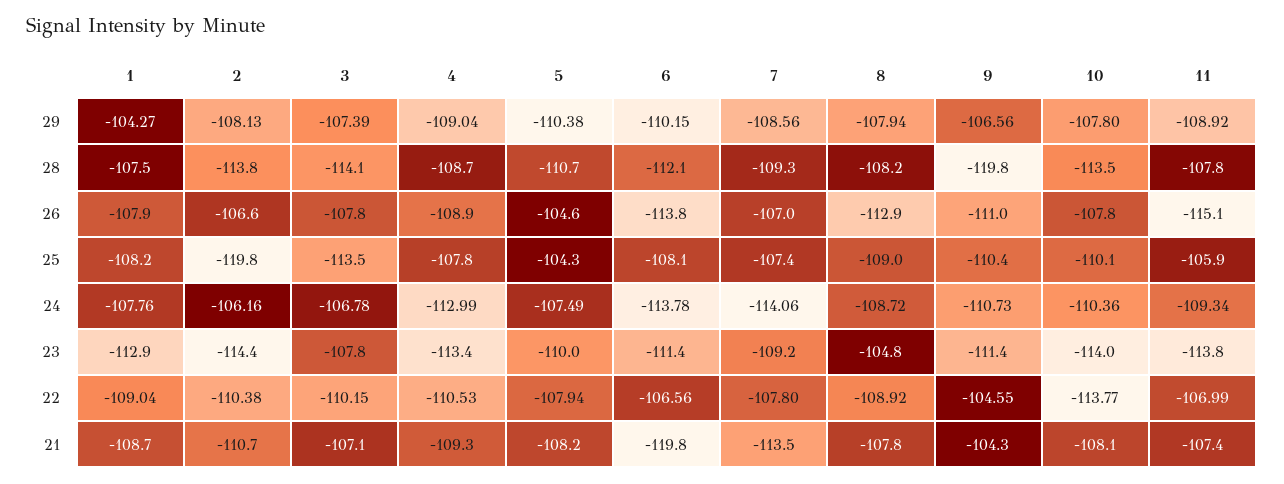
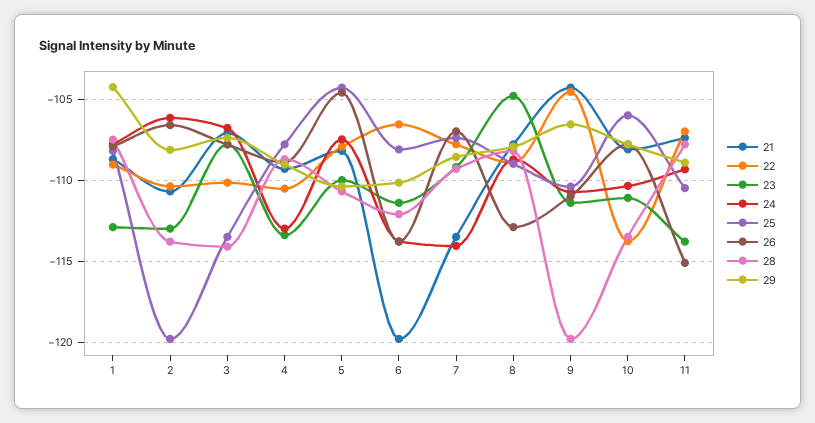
  {
    "29": {
      "1": -104.27,
      "2": -108.13,
      "3": -107.39,
      "4": -109.04,
      "5": -110.38,
      "6": -110.15,
      "7": -108.56,
      "8": -107.94,
      "9": -106.56,
      "10": -107.8,
      "11": -108.92
    },
    "28": {
      "1": -107.5,
      "2": -113.8,
      "3": -114.1,
      "4": -108.7,
      "5": -110.7,
      "6": -112.1,
      "7": -109.3,
      "8": -108.2,
      "9": -119.8,
      "10": -113.5,
      "11": -107.8
    },
    "26": {
      "1": -107.9,
      "2": -106.6,
      "3": -107.8,
      "4": -108.9,
      "5": -104.6,
      "6": -113.8,
      "7": -107,
      "8": -112.9,
      "9": -111,
      "10": -107.8,
      "11": -115.1
    },
    "25": {
      "1": -108.2,
      "2": -119.8,
      "3": -113.5,
      "4": -107.8,
      "5": -104.3,
      "6": -108.1,
      "7": -107.4,
      "8": -109,
      "9": -110.4,
-     "10": -110.1,
+     "10": -106,
-     "11": -105.9
+     "11": -110.5
    },
    "24": {
      "1": -107.76,
      "2": -106.16,
      "3": -106.78,
      "4": -112.99,
      "5": -107.49,
      "6": -113.78,
      "7": -114.06,
      "8": -108.72,
      "9": -110.73,
      "10": -110.36,
      "11": -109.34
    },
    "23": {
      "1": -112.9,
-     "2": -114.4,
+     "2": -113,
      "3": -107.8,
      "4": -113.4,
      "5": -110,
      "6": -111.4,
      "7": -109.2,
      "8": -104.8,
      "9": -111.4,
-     "10": -114,
+     "10": -111,
      "11": -113.8
    },
    "22": {
      "1": -109.04,
      "2": -110.38,
      "3": -110.15,
      "4": -110.53,
      "5": -107.94,
      "6": -106.56,
      "7": -107.8,
      "8": -108.92,
      "9": -104.55,
      "10": -113.77,
      "11": -106.99
    },
    "21": {
      "1": -108.7,
      "2": -110.7,
      "3": -107.1,
      "4": -109.3,
      "5": -108.2,
      "6": -119.8,
      "7": -113.5,
      "8": -107.8,
      "9": -104.3,
      "10": -108.1,
      "11": -107.4
    }
  }

